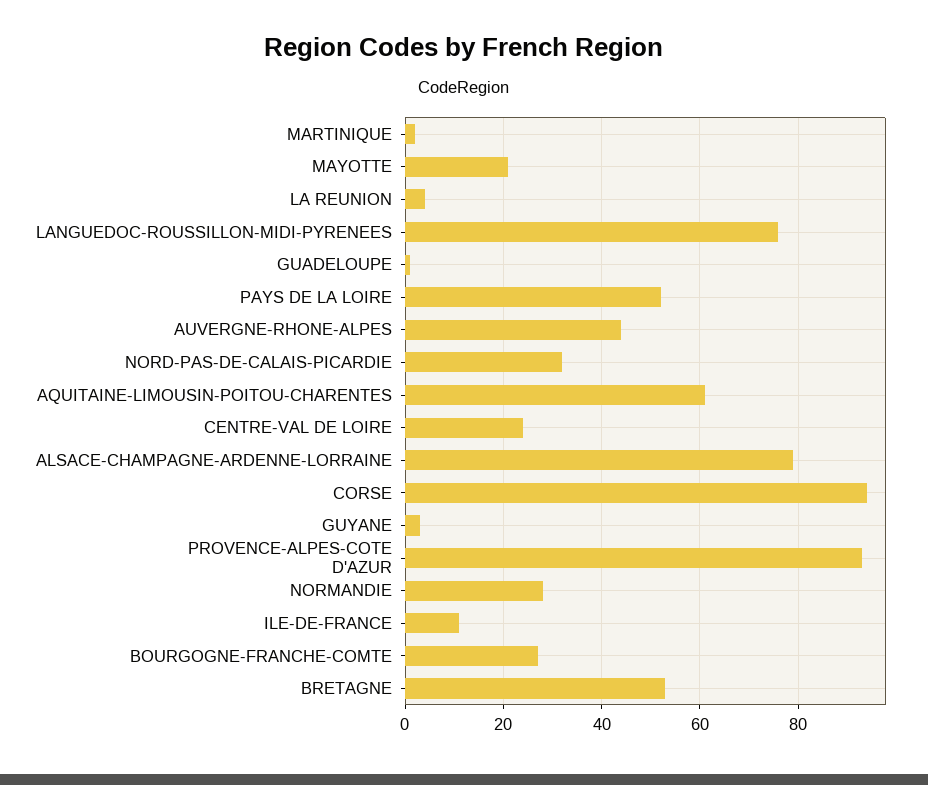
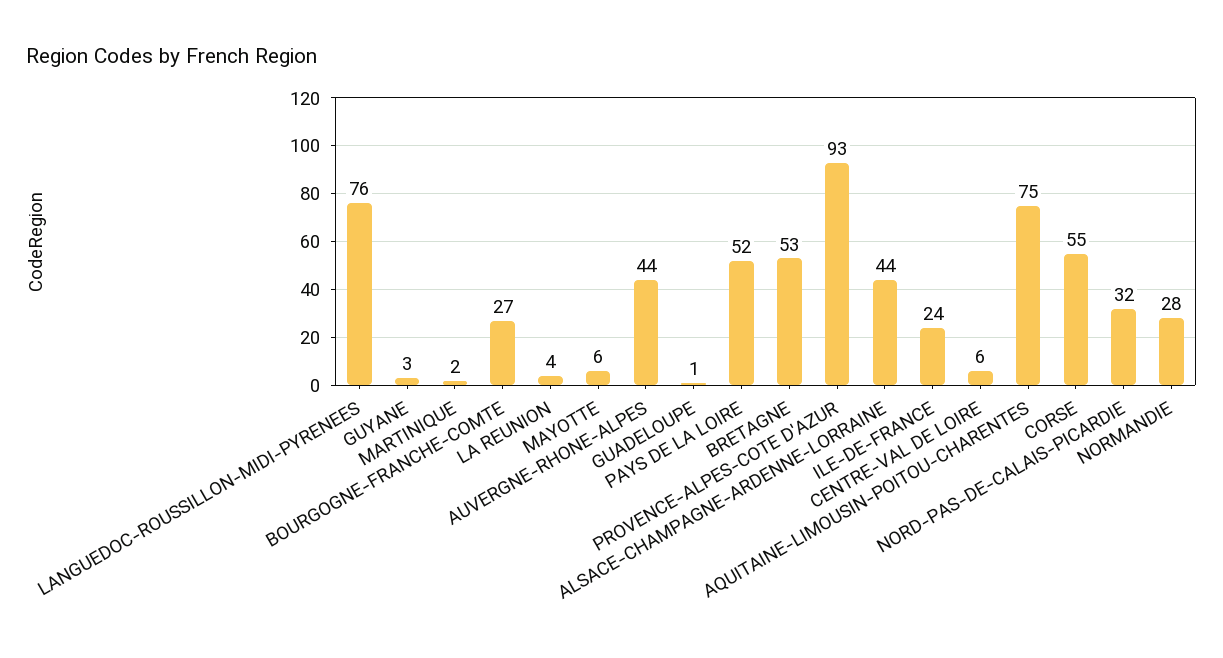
  {
    "MARTINIQUE": 2,
-   "MAYOTTE": 20,
+   "MAYOTTE": 6,
    "LA REUNION": 4,
    "LANGUEDOC-ROUSSILLON-MIDI-PYRENEES": 76,
    "GUADELOUPE": 1,
    "PAYS DE LA LOIRE": 52,
    "AUVERGNE-RHONE-ALPES": 44,
    "NORD-PAS-DE-CALAIS-PICARDIE": 32,
-   "AQUITAINE-LIMOUSIN-POITOU-CHARENTES": 60,
+   "AQUITAINE-LIMOUSIN-POITOU-CHARENTES": 75,
-   "CENTRE-VAL DE LOIRE": 25,
+   "CENTRE-VAL DE LOIRE": 6,
-   "ALSACE-CHAMPAGNE-ARDENNE-LORRAINE": 80,
+   "ALSACE-CHAMPAGNE-ARDENNE-LORRAINE": 44,
-   "CORSE": 95,
+   "CORSE": 55,
    "GUYANE": 3,
    "PROVENCE-ALPES-COTE D'AZUR": 93,
    "NORMANDIE": 28,
-   "ILE-DE-FRANCE": 10,
+   "ILE-DE-FRANCE": 24,
    "BOURGOGNE-FRANCHE-COMTE": 27,
    "BRETAGNE": 53
  }

